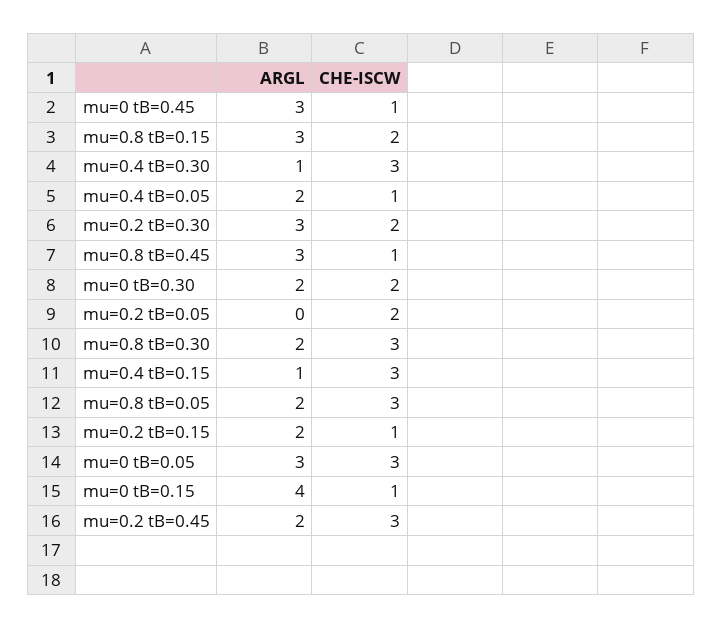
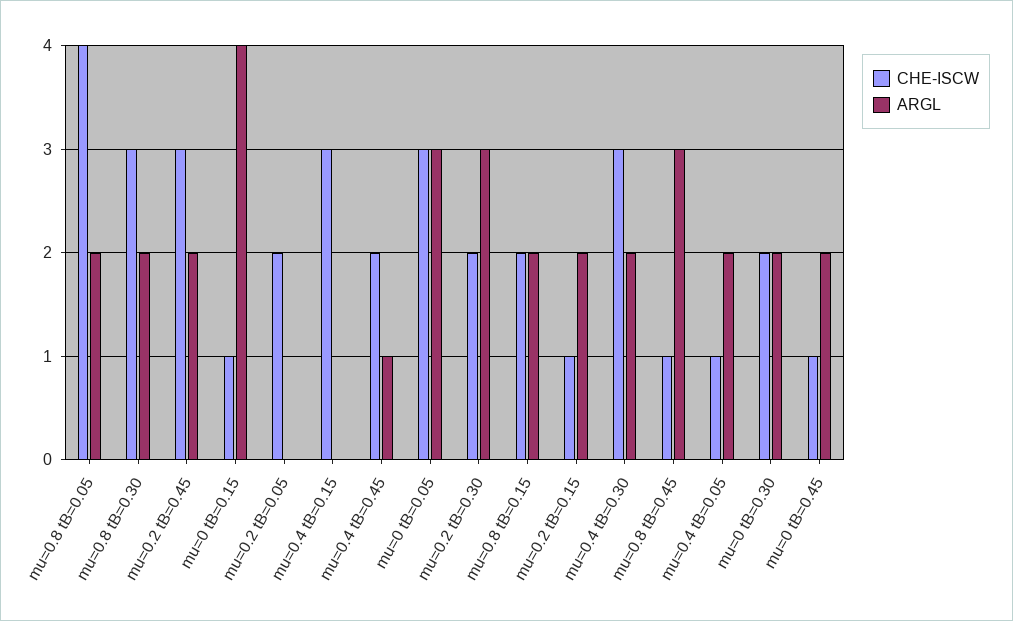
  {
    "ARGL": {
-     "mu=0 tB=0.45": 3,
+     "mu=0 tB=0.45": 2,
-     "mu=0.8 tB=0.15": 3,
+     "mu=0.8 tB=0.15": 2,
-     "mu=0.4 tB=0.30": 1,
+     "mu=0.4 tB=0.30": 2,
      "mu=0.4 tB=0.05": 2,
      "mu=0.2 tB=0.30": 3,
      "mu=0.8 tB=0.45": 3,
      "mu=0 tB=0.30": 2,
      "mu=0.2 tB=0.05": 0,
      "mu=0.8 tB=0.30": 2,
-     "mu=0.4 tB=0.15": 1,
+     "mu=0.4 tB=0.15": 0,
      "mu=0.8 tB=0.05": 2,
      "mu=0.2 tB=0.15": 2,
      "mu=0 tB=0.05": 3,
      "mu=0 tB=0.15": 4,
-     "mu=0.2 tB=0.45": 2
+     "mu=0.2 tB=0.45": 2,
+     "mu=0.4 tB=0.45": 1
    },
    "CHE-ISCW": {
      "mu=0 tB=0.45": 1,
      "mu=0.8 tB=0.15": 2,
      "mu=0.4 tB=0.30": 3,
      "mu=0.4 tB=0.05": 1,
      "mu=0.2 tB=0.30": 2,
      "mu=0.8 tB=0.45": 1,
      "mu=0 tB=0.30": 2,
      "mu=0.2 tB=0.05": 2,
      "mu=0.8 tB=0.30": 3,
      "mu=0.4 tB=0.15": 3,
-     "mu=0.8 tB=0.05": 3,
+     "mu=0.8 tB=0.05": 4,
      "mu=0.2 tB=0.15": 1,
      "mu=0 tB=0.05": 3,
      "mu=0 tB=0.15": 1,
-     "mu=0.2 tB=0.45": 3
+     "mu=0.2 tB=0.45": 3,
+     "mu=0.4 tB=0.45": 2
    }
  }

